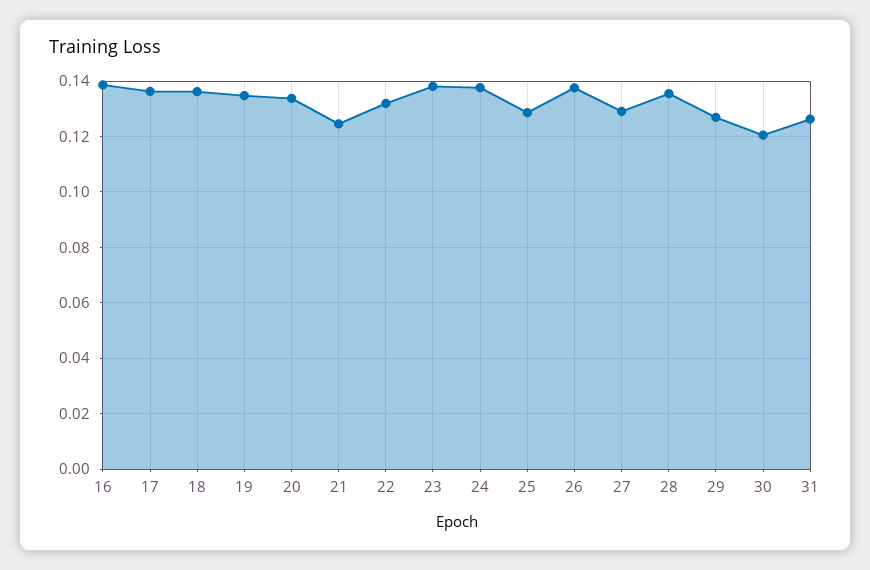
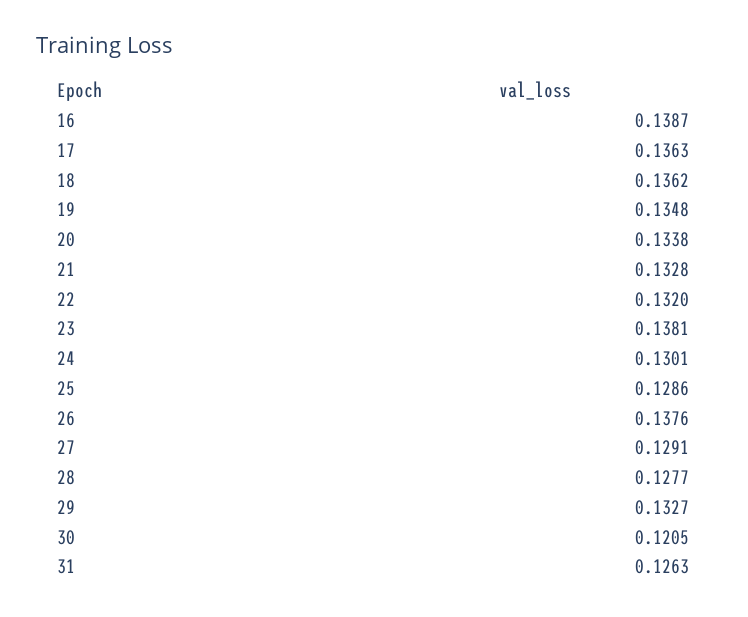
  {
    "16": 0.1387,
    "17": 0.1363,
    "18": 0.1362,
    "19": 0.1348,
    "20": 0.1338,
-   "21": 0.125,
+   "21": 0.1328,
    "22": 0.132,
    "23": 0.1381,
-   "24": 0.1375,
+   "24": 0.1301,
    "25": 0.1286,
    "26": 0.1376,
    "27": 0.1291,
-   "28": 0.135,
+   "28": 0.1277,
-   "29": 0.1275,
+   "29": 0.1327,
    "30": 0.1205,
    "31": 0.1263
  }

